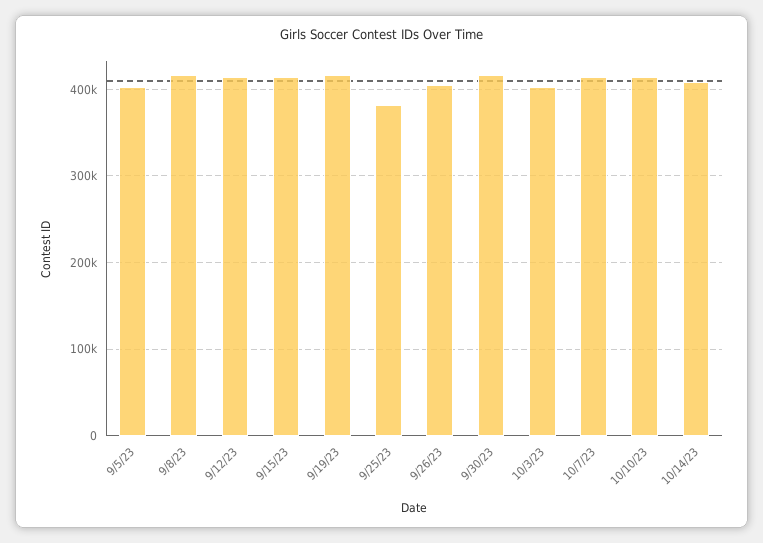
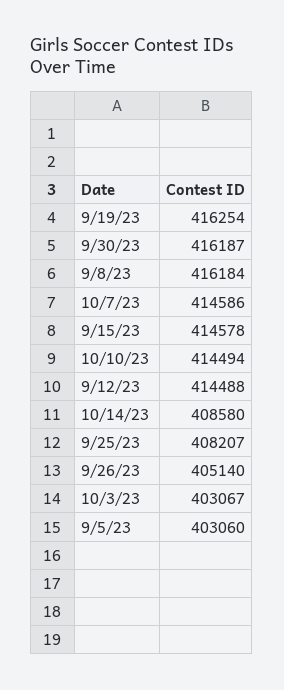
  {
    "9/5/23": 403060,
    "9/8/23": 416184,
    "9/12/23": 414488,
    "9/15/23": 414578,
    "9/19/23": 416254,
-   "9/25/23": 380000,
+   "9/25/23": 408207,
    "9/26/23": 405140,
    "9/30/23": 416187,
    "10/3/23": 403067,
    "10/7/23": 414586,
    "10/10/23": 414494,
    "10/14/23": 408580
  }

